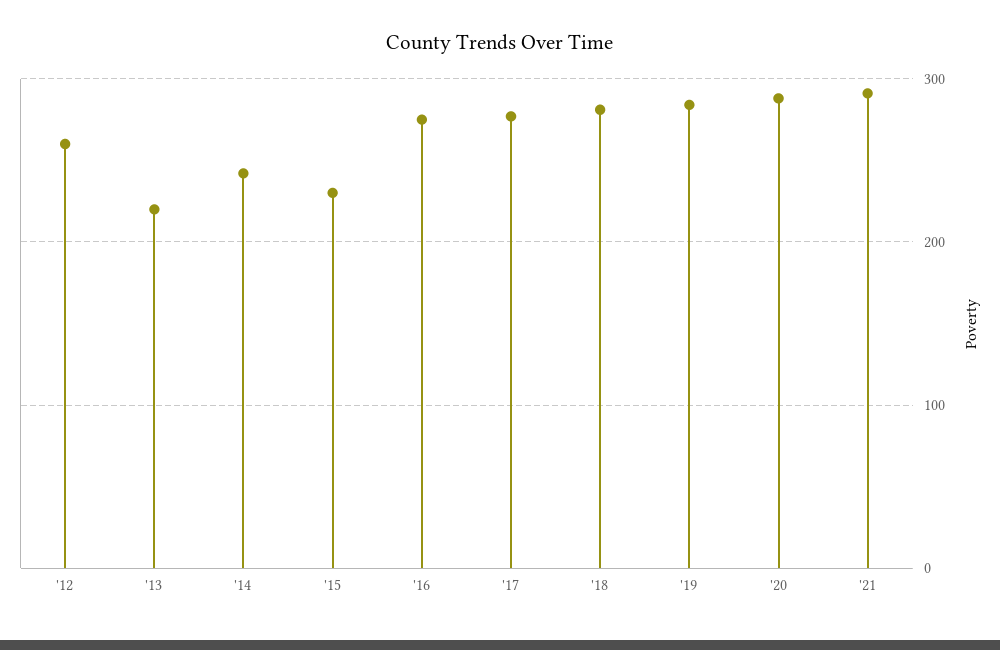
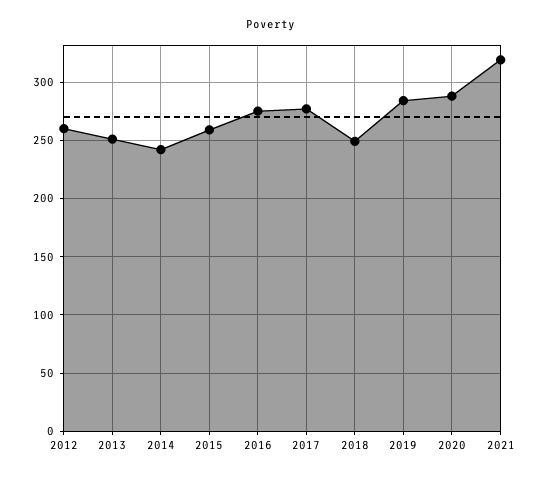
  {
    "'12": 260,
-   "'13": 220,
+   "'13": 250,
    "'14": 240,
-   "'15": 230,
+   "'15": 260,
    "'16": 280,
    "'17": 280,
-   "'18": 280,
+   "'18": 250,
    "'19": 280,
    "'20": 290,
-   "'21": 290
+   "'21": 320
  }

